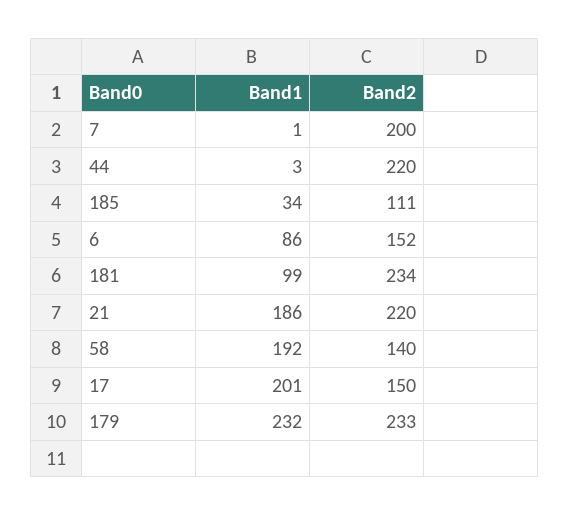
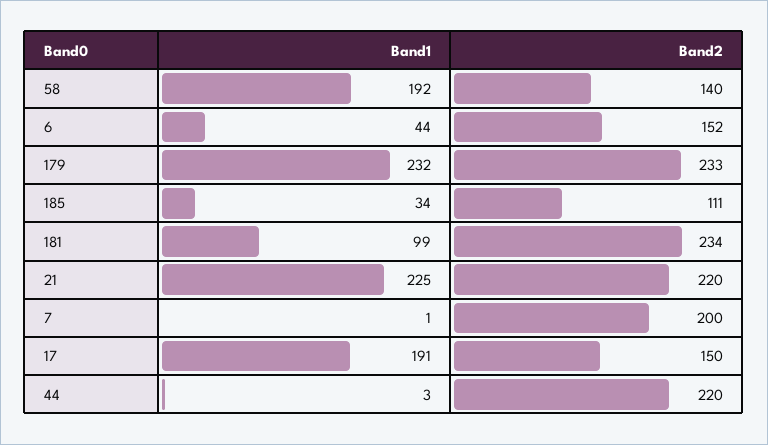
  {
    "Band1": {
      "7": 1,
      "44": 3,
      "185": 34,
-     "6": 86,
+     "6": 44,
      "181": 99,
-     "21": 186,
+     "21": 225,
      "58": 192,
-     "17": 201,
+     "17": 191,
      "179": 232
    },
    "Band2": {
      "7": 200,
      "44": 220,
      "185": 111,
      "6": 152,
      "181": 234,
      "21": 220,
      "58": 140,
      "17": 150,
      "179": 233
    }
  }

